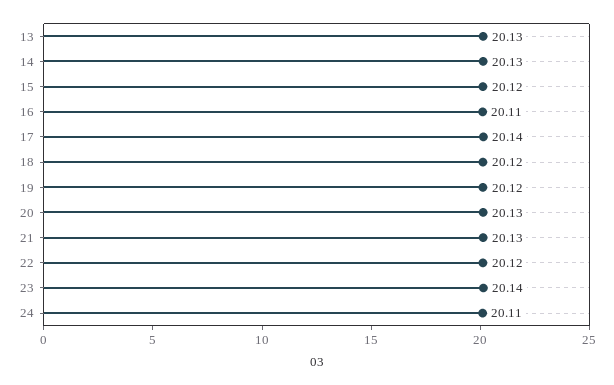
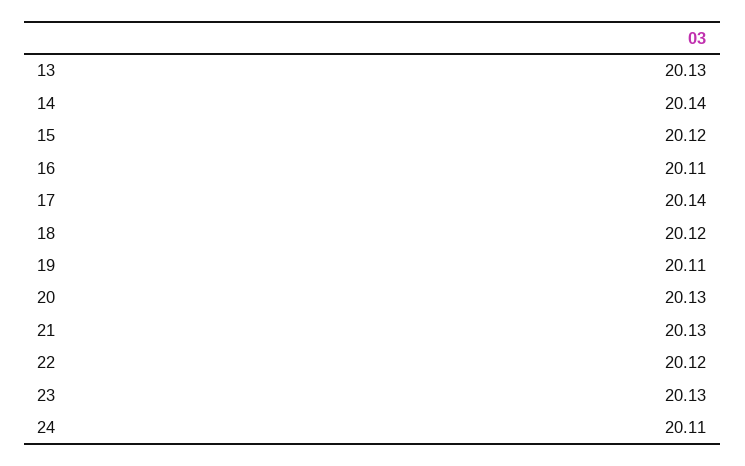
  {
    "13": 20.13,
-   "14": 20.13,
+   "14": 20.14,
    "15": 20.12,
    "16": 20.11,
    "17": 20.14,
    "18": 20.12,
-   "19": 20.12,
+   "19": 20.11,
    "20": 20.13,
    "21": 20.13,
    "22": 20.12,
-   "23": 20.14,
+   "23": 20.13,
    "24": 20.11
  }

